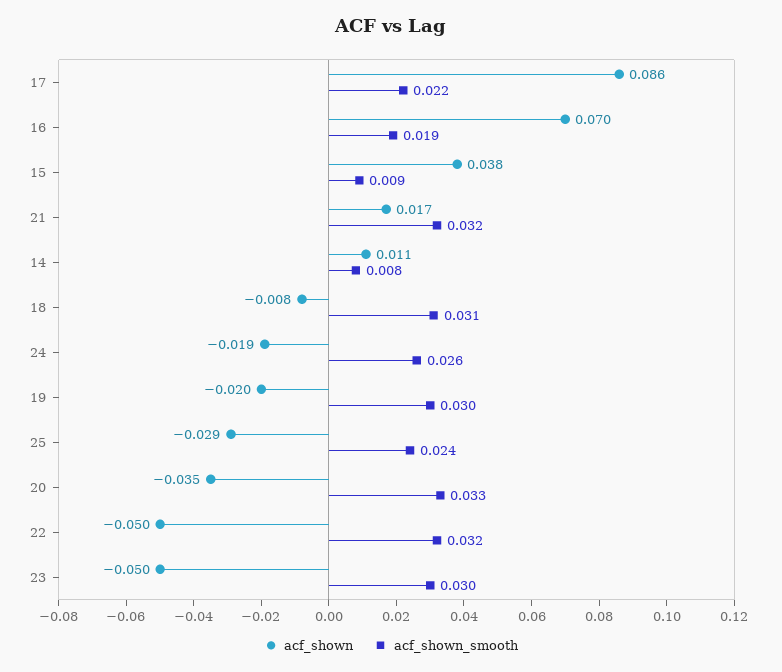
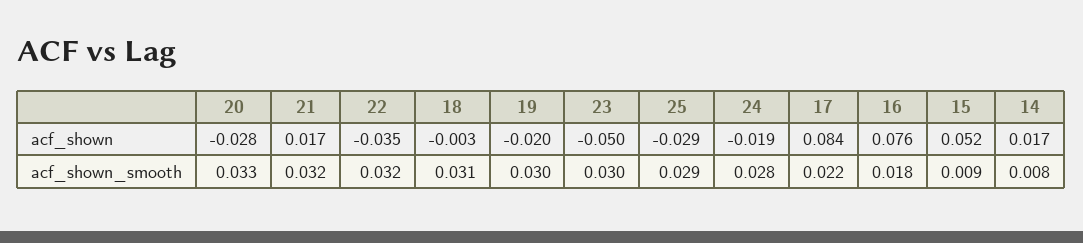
  {
    "acf_shown": {
-     "17": 0.086,
+     "17": 0.084,
-     "16": 0.07,
+     "16": 0.076,
-     "15": 0.038,
+     "15": 0.052,
      "21": 0.017,
-     "14": 0.011,
+     "14": 0.017,
-     "18": -0.008,
+     "18": -0.003,
      "24": -0.019,
      "19": -0.02,
      "25": -0.029,
-     "20": -0.035,
+     "20": -0.028,
-     "22": -0.05,
+     "22": -0.035,
      "23": -0.05
    },
    "acf_shown_smooth": {
      "17": 0.022,
-     "16": 0.019,
+     "16": 0.018,
      "15": 0.009,
      "21": 0.032,
      "14": 0.008,
      "18": 0.031,
-     "24": 0.026,
+     "24": 0.028,
      "19": 0.03,
-     "25": 0.024,
+     "25": 0.029,
      "20": 0.033,
      "22": 0.032,
      "23": 0.03
    }
  }

